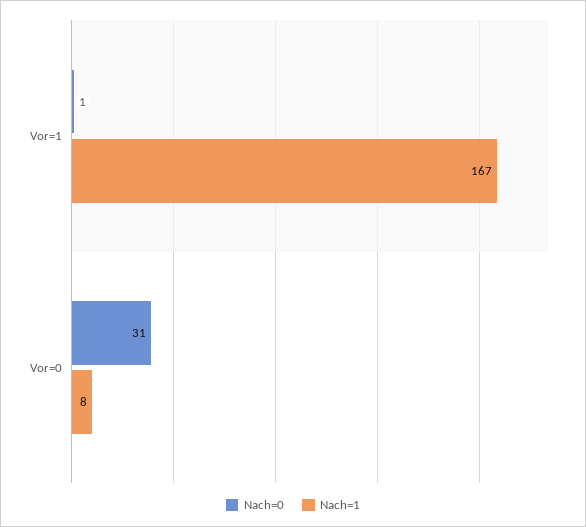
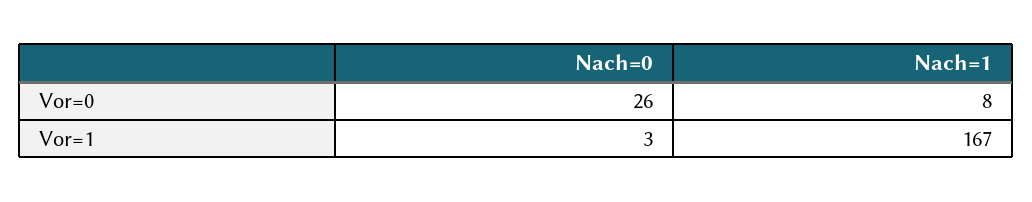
  {
    "Nach=0": {
-     "Vor=1": 1,
+     "Vor=1": 3,
-     "Vor=0": 31
+     "Vor=0": 26
    },
    "Nach=1": {
      "Vor=1": 167,
      "Vor=0": 8
    }
  }

